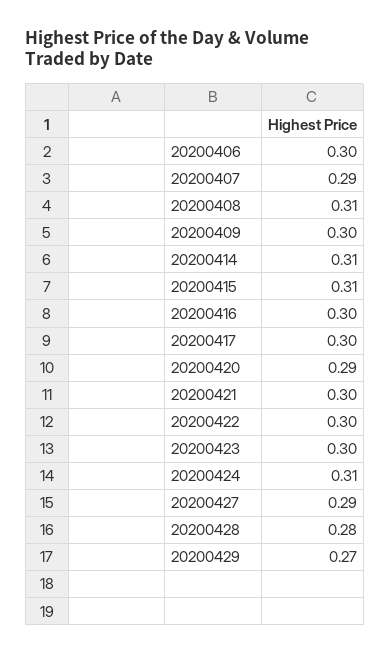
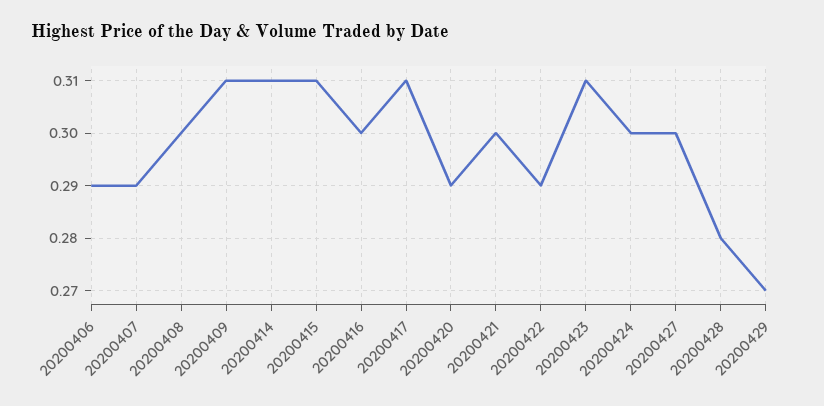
  {
-   "20200406": 0.3,
+   "20200406": 0.29,
    "20200407": 0.29,
-   "20200408": 0.31,
+   "20200408": 0.3,
-   "20200409": 0.3,
+   "20200409": 0.31,
    "20200414": 0.31,
    "20200415": 0.31,
    "20200416": 0.3,
-   "20200417": 0.3,
+   "20200417": 0.31,
    "20200420": 0.29,
    "20200421": 0.3,
-   "20200422": 0.3,
+   "20200422": 0.29,
-   "20200423": 0.3,
+   "20200423": 0.31,
-   "20200424": 0.31,
+   "20200424": 0.3,
-   "20200427": 0.29,
+   "20200427": 0.3,
    "20200428": 0.28,
    "20200429": 0.27
  }

